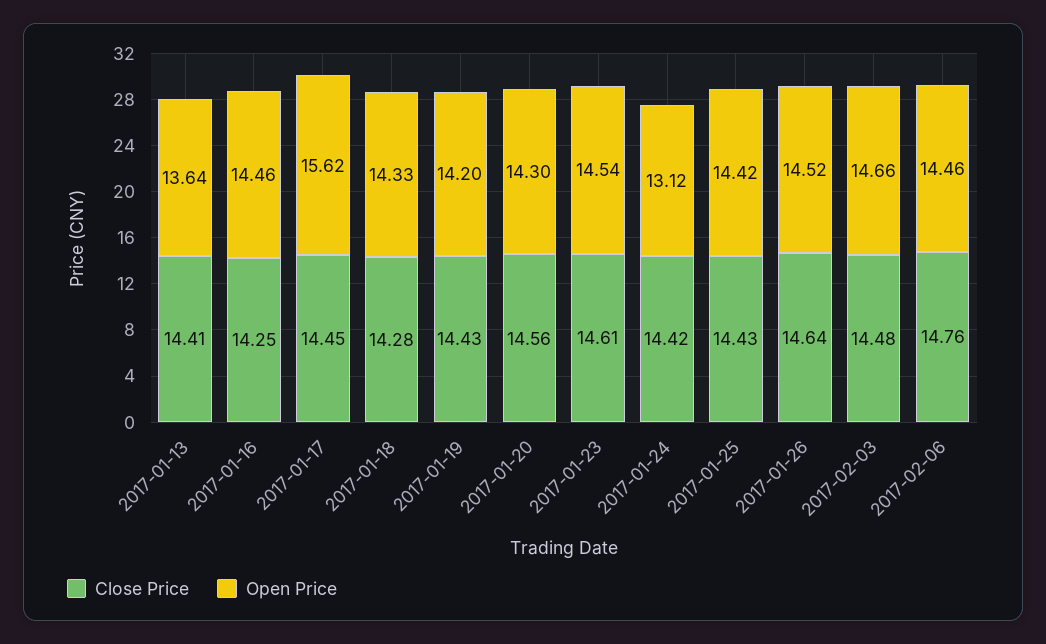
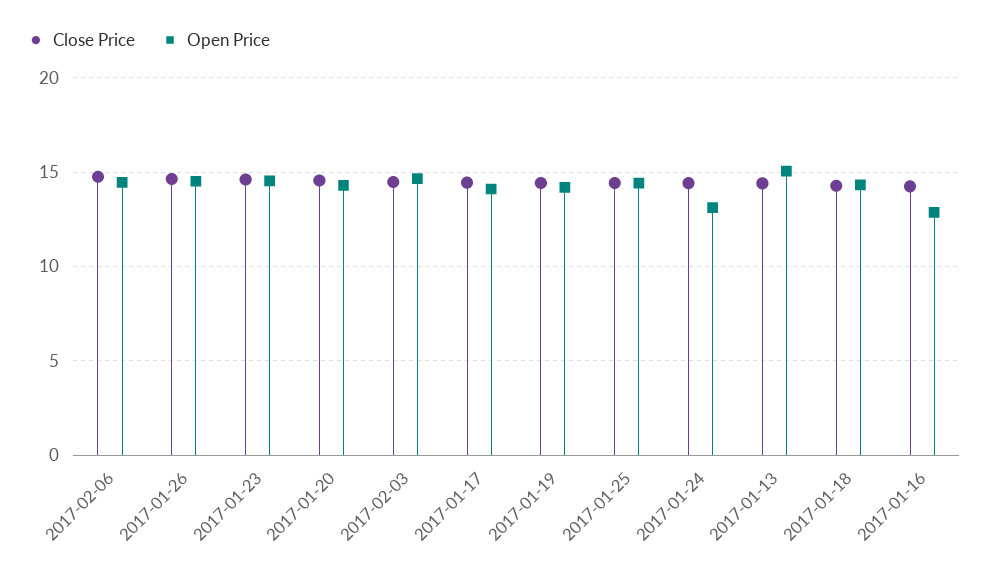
  {
    "Close Price": {
      "2017-01-13": 14.41,
      "2017-01-16": 14.25,
      "2017-01-17": 14.45,
      "2017-01-18": 14.28,
      "2017-01-19": 14.43,
      "2017-01-20": 14.56,
      "2017-01-23": 14.61,
      "2017-01-24": 14.42,
      "2017-01-25": 14.43,
      "2017-01-26": 14.64,
      "2017-02-03": 14.48,
      "2017-02-06": 14.76
    },
    "Open Price": {
-     "2017-01-13": 13.64,
+     "2017-01-13": 15,
-     "2017-01-16": 14.46,
+     "2017-01-16": 13,
-     "2017-01-17": 15.62,
+     "2017-01-17": 14,
      "2017-01-18": 14.33,
      "2017-01-19": 14.2,
      "2017-01-20": 14.3,
      "2017-01-23": 14.54,
      "2017-01-24": 13.12,
      "2017-01-25": 14.42,
      "2017-01-26": 14.52,
      "2017-02-03": 14.66,
      "2017-02-06": 14.46
    }
  }

